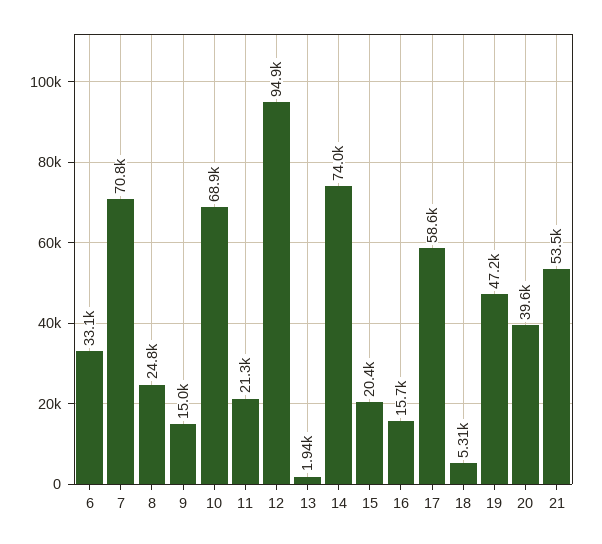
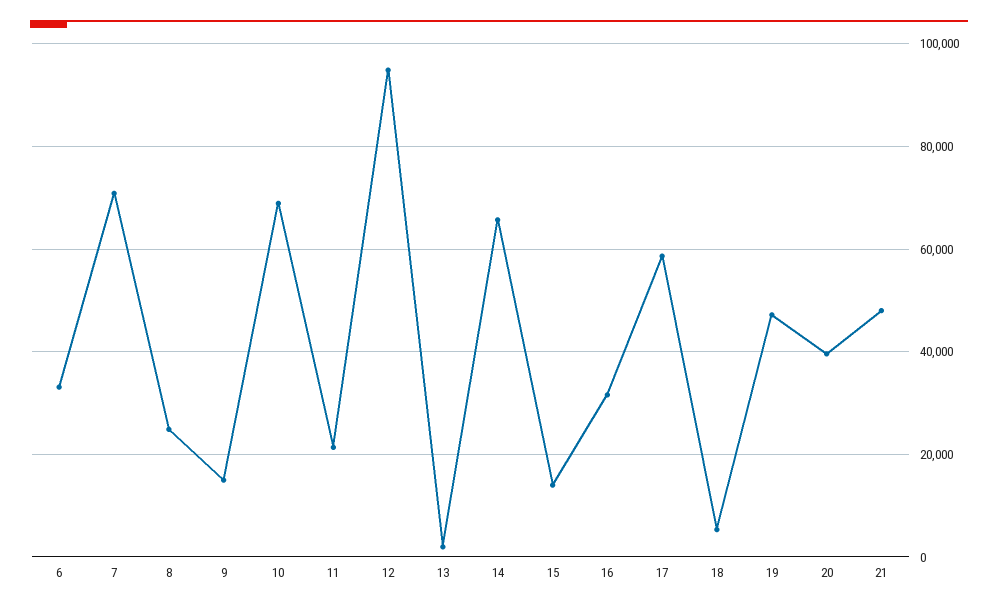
  {
    "6": 33100,
    "7": 70800,
    "8": 24800,
    "9": 15000,
    "10": 68900,
    "11": 21300,
    "12": 94900,
    "13": 1940,
-   "14": 74000,
+   "14": 66000,
-   "15": 20400,
+   "15": 14000,
-   "16": 15700,
+   "16": 32000,
    "17": 58600,
    "18": 5310,
    "19": 47200,
    "20": 39600,
-   "21": 53500
+   "21": 48000
  }

